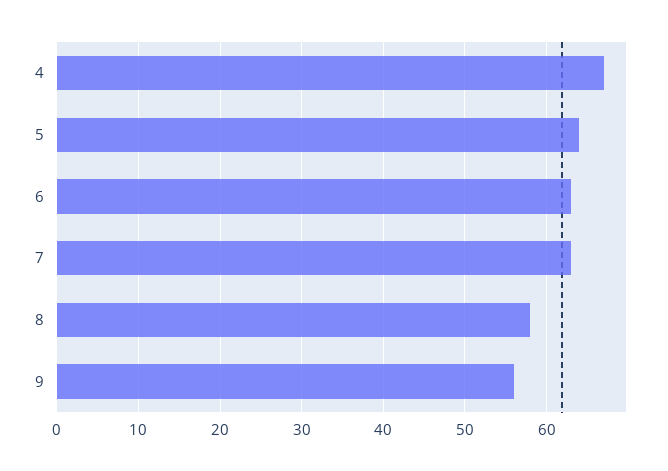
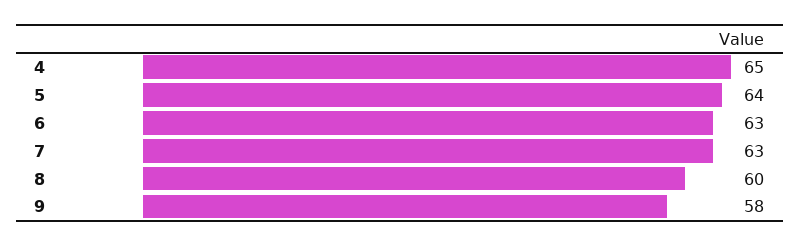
  {
-   "4": 67,
+   "4": 65,
    "5": 64,
    "6": 63,
    "7": 63,
-   "8": 58,
+   "8": 60,
-   "9": 56
+   "9": 58
  }

